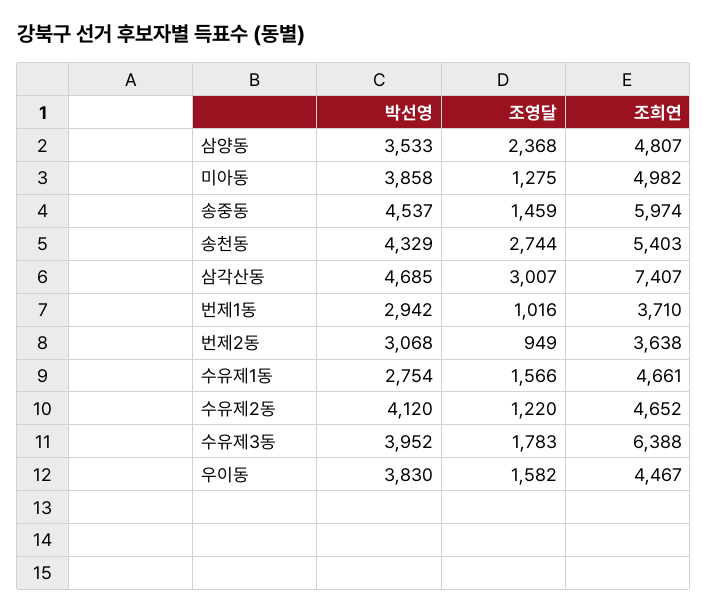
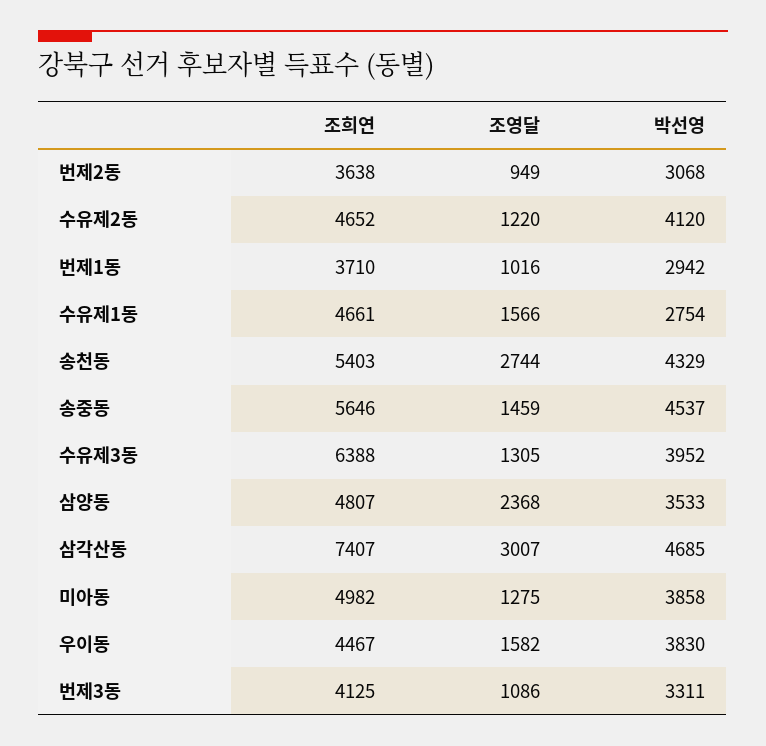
  {
    "박선영": {
      "삼양동": 3533,
      "미아동": 3858,
      "송중동": 4537,
      "송천동": 4329,
      "삼각산동": 4685,
      "번제1동": 2942,
      "번제2동": 3068,
      "수유제1동": 2754,
      "수유제2동": 4120,
      "수유제3동": 3952,
-     "우이동": 3830
+     "우이동": 3830,
+     "번제3동": 3311
    },
    "조영달": {
      "삼양동": 2368,
      "미아동": 1275,
      "송중동": 1459,
      "송천동": 2744,
      "삼각산동": 3007,
      "번제1동": 1016,
      "번제2동": 949,
      "수유제1동": 1566,
      "수유제2동": 1220,
-     "수유제3동": 1783,
+     "수유제3동": 1305,
-     "우이동": 1582
+     "우이동": 1582,
+     "번제3동": 1086
    },
    "조희연": {
      "삼양동": 4807,
      "미아동": 4982,
-     "송중동": 5974,
+     "송중동": 5646,
      "송천동": 5403,
      "삼각산동": 7407,
      "번제1동": 3710,
      "번제2동": 3638,
      "수유제1동": 4661,
      "수유제2동": 4652,
      "수유제3동": 6388,
-     "우이동": 4467
+     "우이동": 4467,
+     "번제3동": 4125
    }
  }

